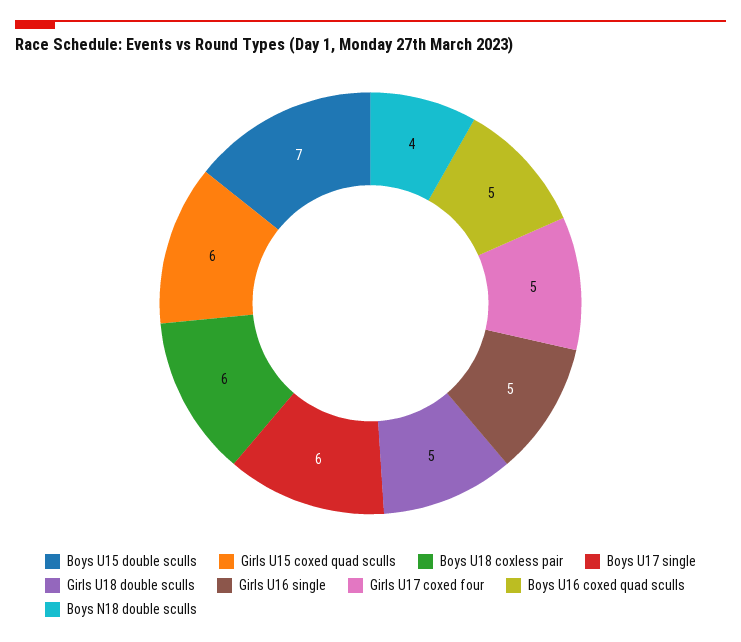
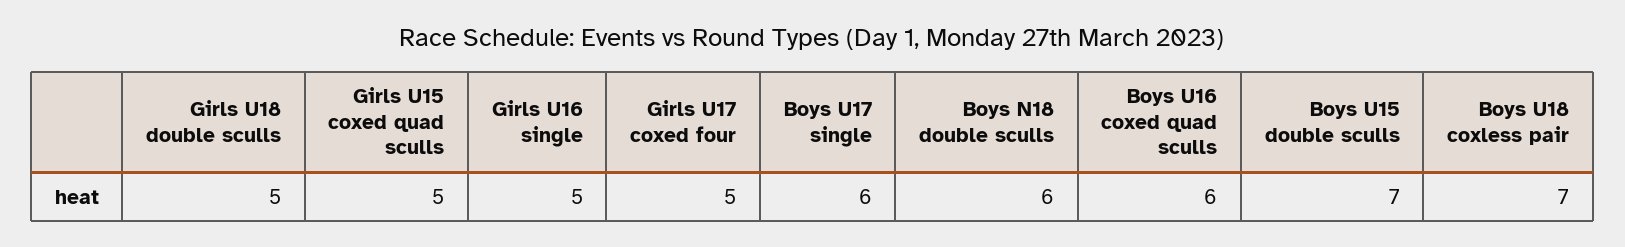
  {
    "Boys U15 double sculls": 7,
-   "Girls U15 coxed quad sculls": 6,
+   "Girls U15 coxed quad sculls": 5,
-   "Boys U18 coxless pair": 6,
+   "Boys U18 coxless pair": 7,
    "Boys U17 single": 6,
    "Girls U18 double sculls": 5,
    "Girls U16 single": 5,
    "Girls U17 coxed four": 5,
-   "Boys U16 coxed quad sculls": 5,
+   "Boys U16 coxed quad sculls": 6,
-   "Boys N18 double sculls": 4
+   "Boys N18 double sculls": 6
  }

